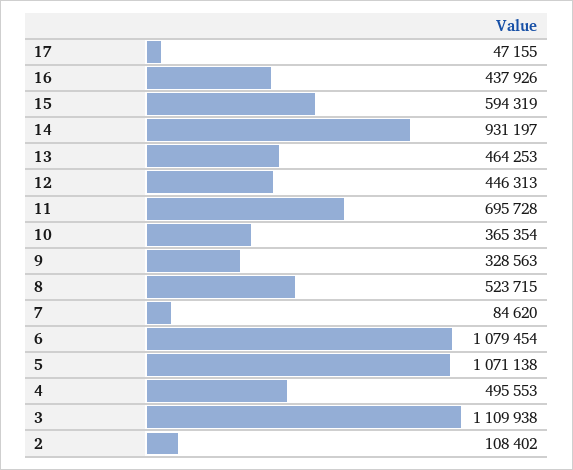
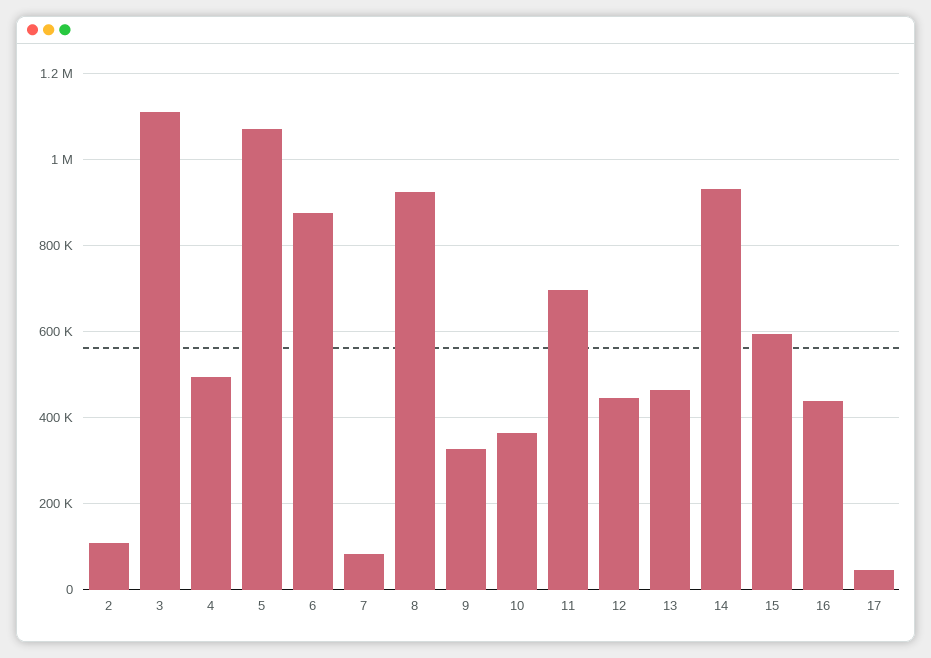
  {
    "17": 47155,
    "16": 437926,
    "15": 594319,
    "14": 931197,
    "13": 464253,
    "12": 446313,
    "11": 695728,
    "10": 365354,
    "9": 328563,
-   "8": 523715,
+   "8": 920000,
    "7": 84620,
-   "6": 1079454,
+   "6": 880000,
    "5": 1071138,
    "4": 495553,
    "3": 1109938,
    "2": 108402
  }

